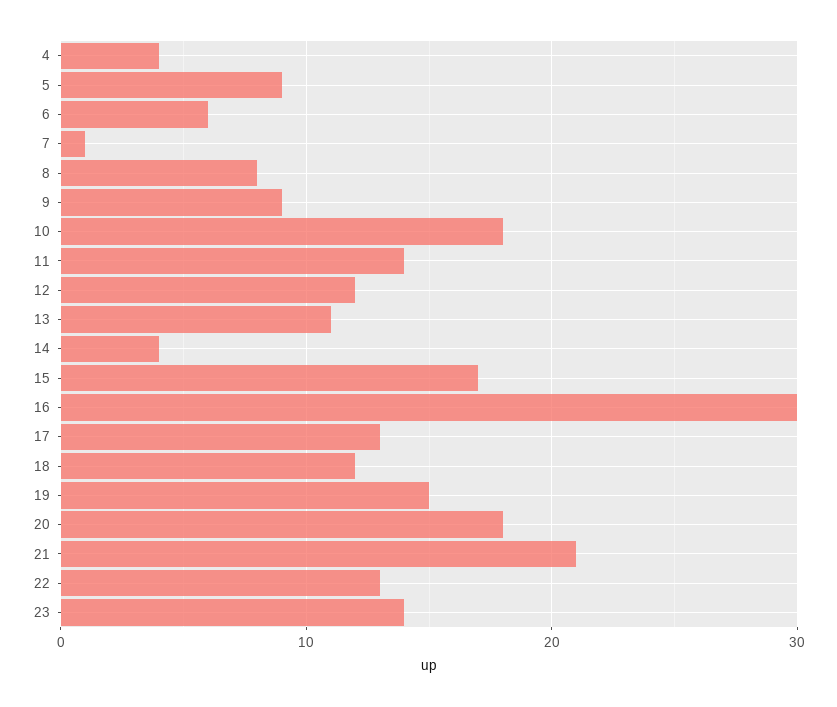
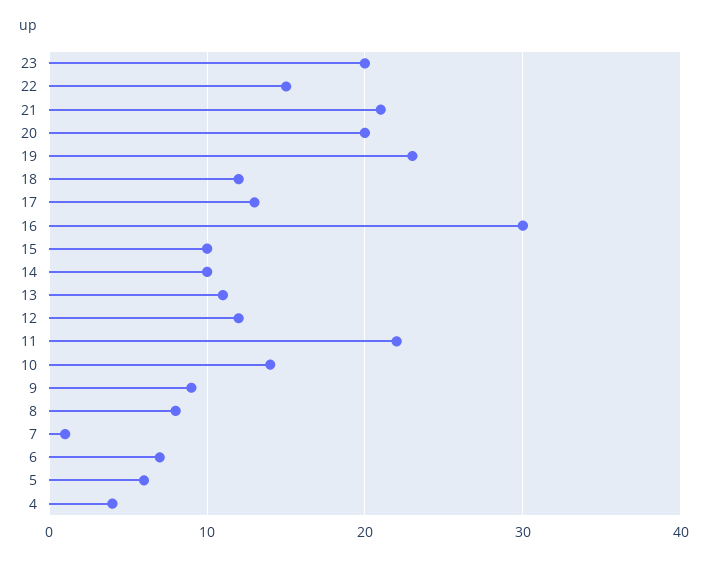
  {
    "4": 4,
-   "5": 9,
+   "5": 6,
-   "6": 6,
+   "6": 7,
    "7": 1,
    "8": 8,
    "9": 9,
-   "10": 18,
+   "10": 14,
-   "11": 14,
+   "11": 22,
    "12": 12,
    "13": 11,
-   "14": 4,
+   "14": 10,
-   "15": 17,
+   "15": 10,
    "16": 30,
    "17": 13,
    "18": 12,
-   "19": 15,
+   "19": 23,
-   "20": 18,
+   "20": 20,
    "21": 21,
-   "22": 13,
+   "22": 15,
-   "23": 14
+   "23": 20
  }

